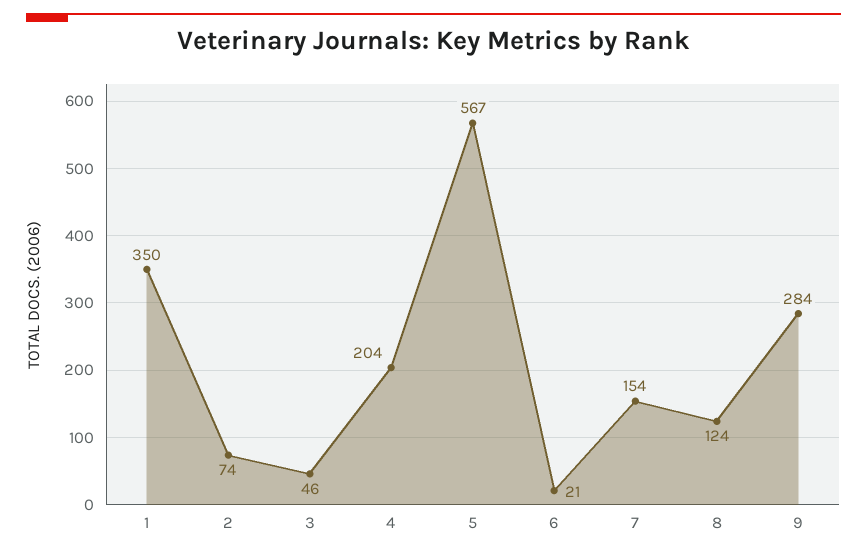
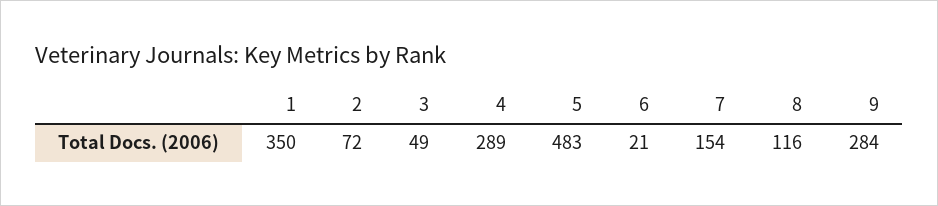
  {
    "1": 350,
-   "2": 74,
+   "2": 72,
-   "3": 46,
+   "3": 49,
-   "4": 204,
+   "4": 289,
-   "5": 567,
+   "5": 483,
    "6": 21,
    "7": 154,
-   "8": 124,
+   "8": 116,
    "9": 284
  }

